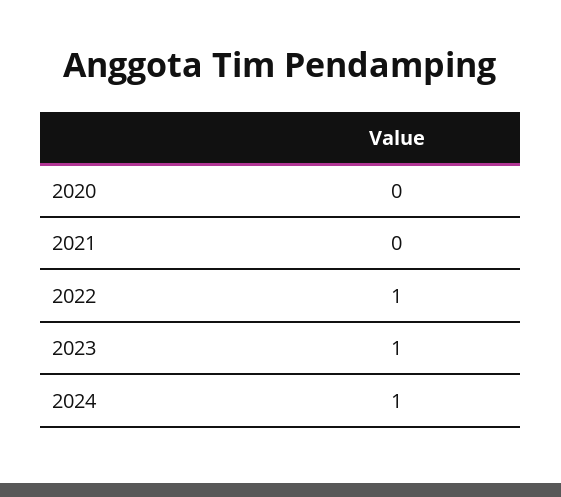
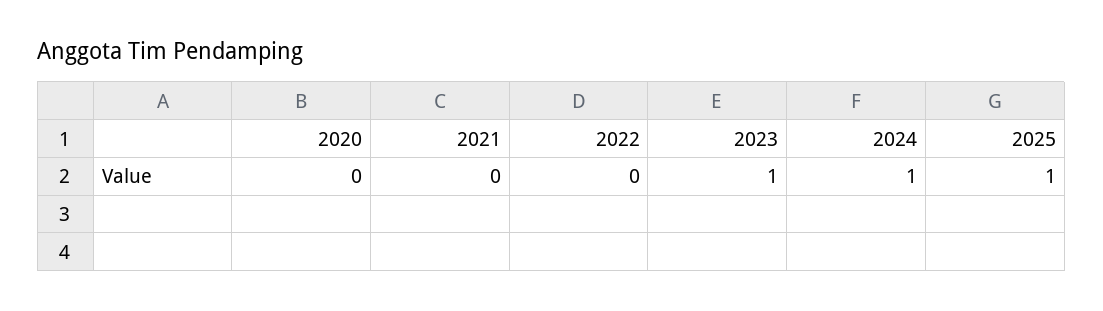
  {
    "2020": 0,
    "2021": 0,
-   "2022": 1,
+   "2022": 0,
    "2023": 1,
-   "2024": 1
+   "2024": 1,
+   "2025": 1
  }

